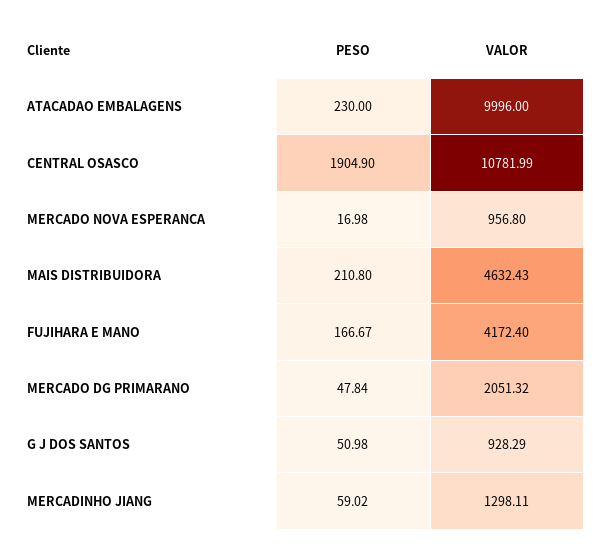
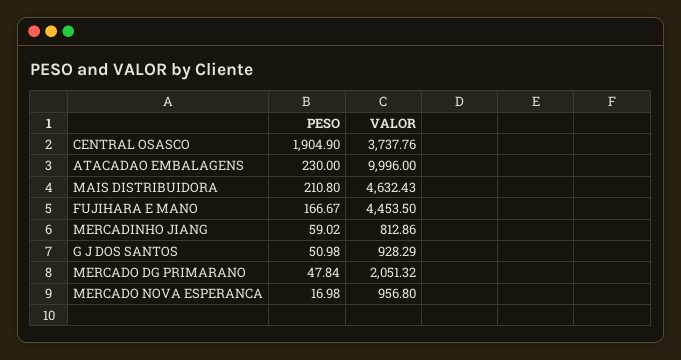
  {
    "PESO": {
      "ATACADAO EMBALAGENS": 230,
      "CENTRAL OSASCO": 1904.9,
      "MERCADO NOVA ESPERANCA": 16.98,
      "MAIS DISTRIBUIDORA": 210.8,
      "FUJIHARA E MANO": 166.67,
      "MERCADO DG PRIMARANO": 47.84,
      "G J DOS SANTOS": 50.98,
      "MERCADINHO JIANG": 59.02
    },
    "VALOR": {
      "ATACADAO EMBALAGENS": 9996,
-     "CENTRAL OSASCO": 10781.99,
+     "CENTRAL OSASCO": 3737.76,
      "MERCADO NOVA ESPERANCA": 956.8,
      "MAIS DISTRIBUIDORA": 4632.43,
-     "FUJIHARA E MANO": 4172.4,
+     "FUJIHARA E MANO": 4453.5,
      "MERCADO DG PRIMARANO": 2051.32,
      "G J DOS SANTOS": 928.29,
-     "MERCADINHO JIANG": 1298.11
+     "MERCADINHO JIANG": 812.86
    }
  }

